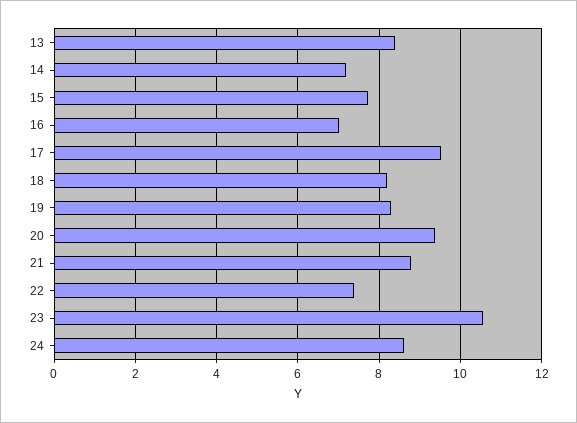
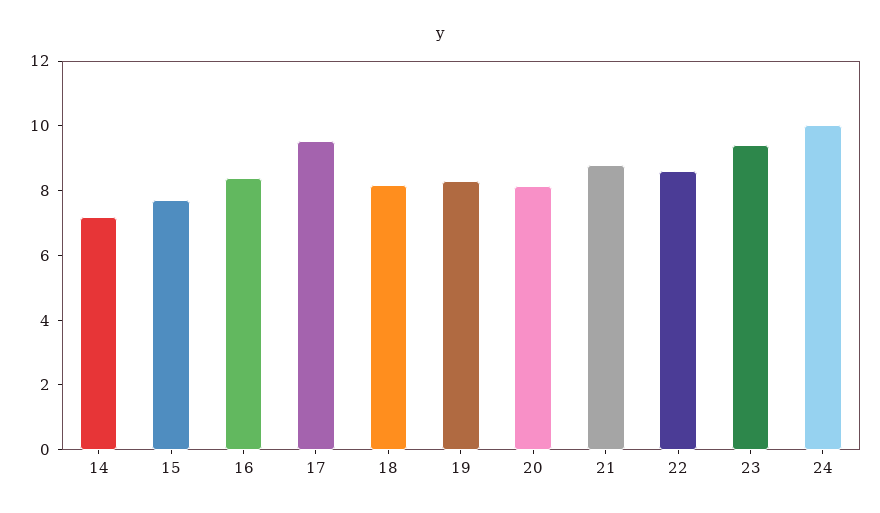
  {
-   "13": 8.4,
    "14": 7.2,
    "15": 7.8,
-   "16": 7,
+   "16": 8.5,
    "17": 9.6,
    "18": 8.2,
    "19": 8.2,
-   "20": 9.4,
+   "20": 8,
    "21": 8.8,
-   "22": 7.4,
+   "22": 8.5,
-   "23": 10.6,
+   "23": 9.5,
-   "24": 8.6
+   "24": 10
  }

